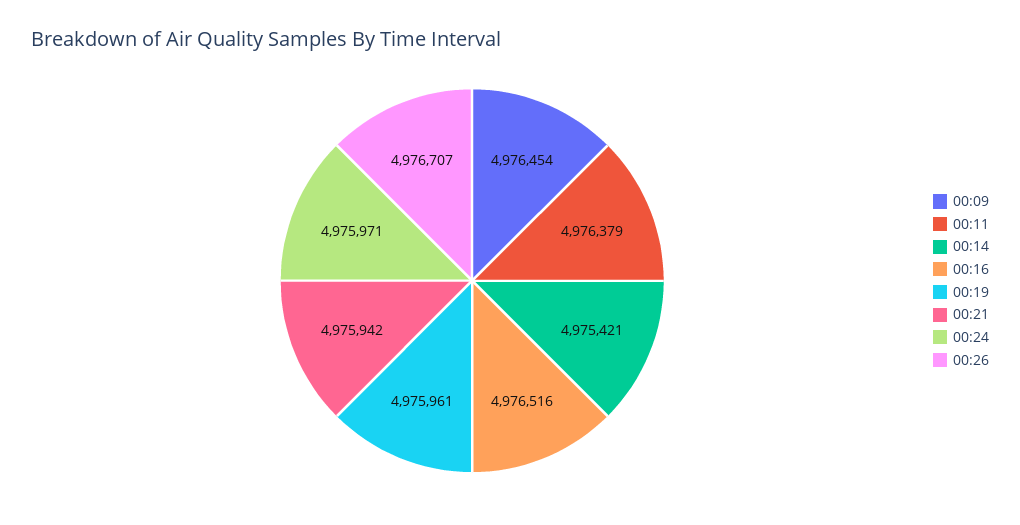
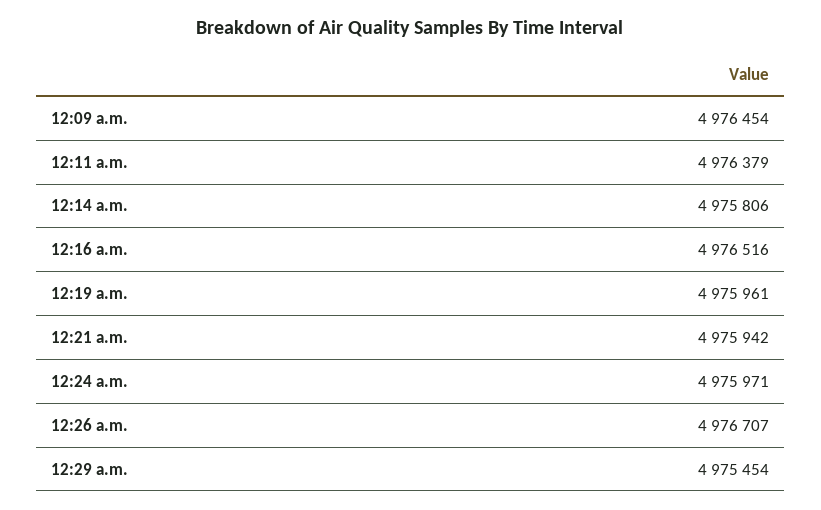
  {
    "00:09": 4976454,
    "00:11": 4976379,
-   "00:14": 4975421,
+   "00:14": 4975806,
    "00:16": 4976516,
    "00:19": 4975961,
    "00:21": 4975942,
    "00:24": 4975971,
-   "00:26": 4976707
+   "00:26": 4976707,
+   "12:29 a.m.": 4975454
  }

